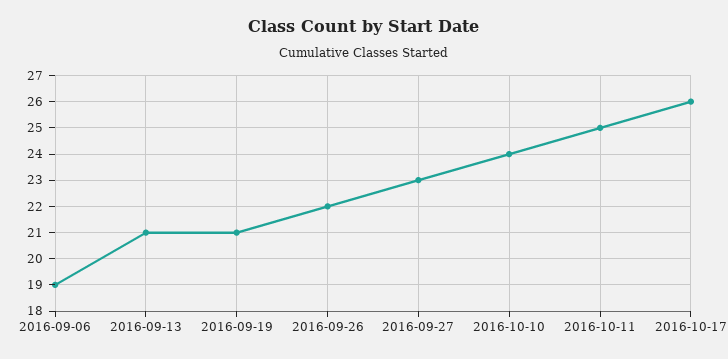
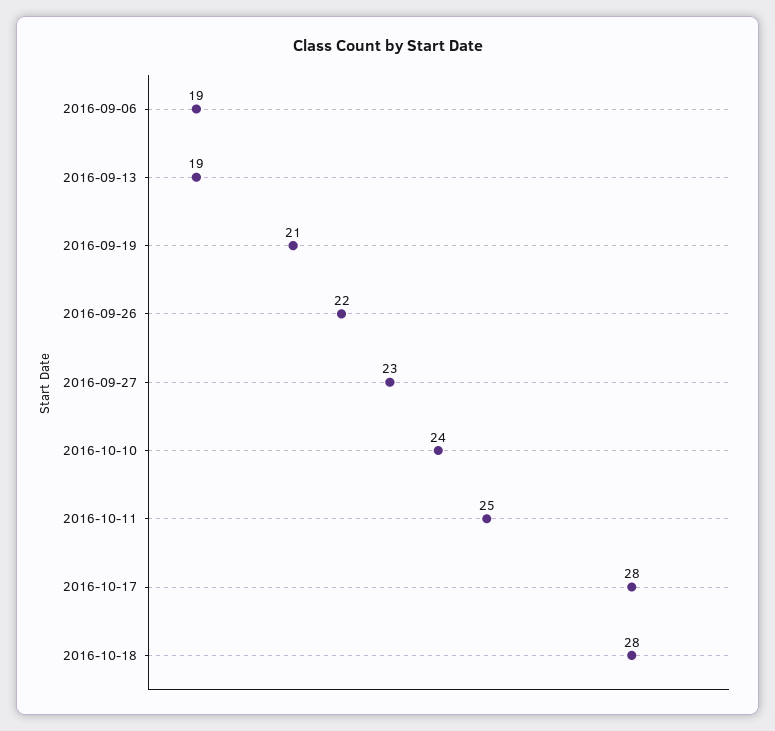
  {
    "2016-09-06": 19,
-   "2016-09-13": 21,
+   "2016-09-13": 19,
    "2016-09-19": 21,
    "2016-09-26": 22,
    "2016-09-27": 23,
    "2016-10-10": 24,
    "2016-10-11": 25,
-   "2016-10-17": 26
+   "2016-10-17": 28,
+   "2016-10-18": 28
  }

